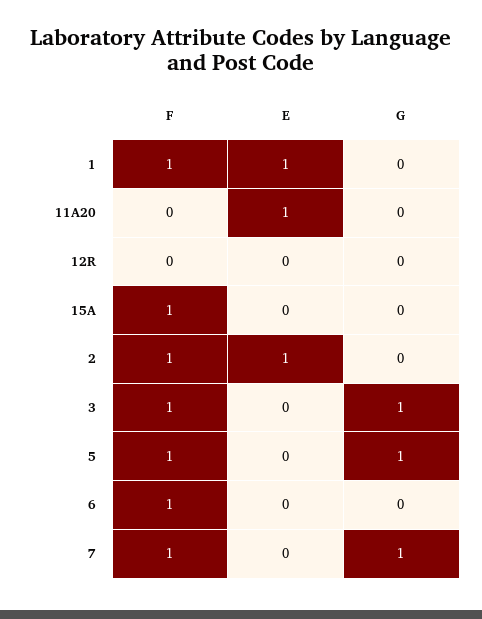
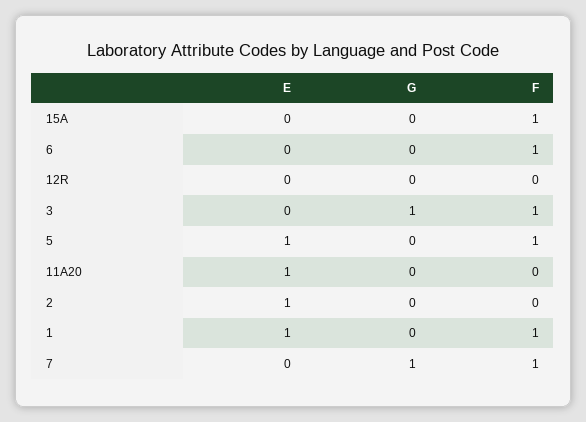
  {
    "F": {
      "1": 1,
      "11A20": 0,
      "12R": 0,
      "15A": 1,
-     "2": 1,
+     "2": 0,
      "3": 1,
      "5": 1,
      "6": 1,
      "7": 1
    },
    "E": {
      "1": 1,
      "11A20": 1,
      "12R": 0,
      "15A": 0,
      "2": 1,
      "3": 0,
-     "5": 0,
+     "5": 1,
      "6": 0,
      "7": 0
    },
    "G": {
      "1": 0,
      "11A20": 0,
      "12R": 0,
      "15A": 0,
      "2": 0,
      "3": 1,
-     "5": 1,
+     "5": 0,
      "6": 0,
      "7": 1
    }
  }

